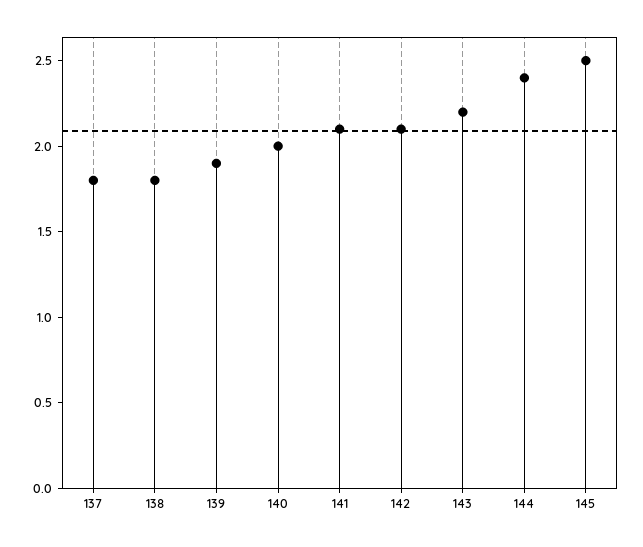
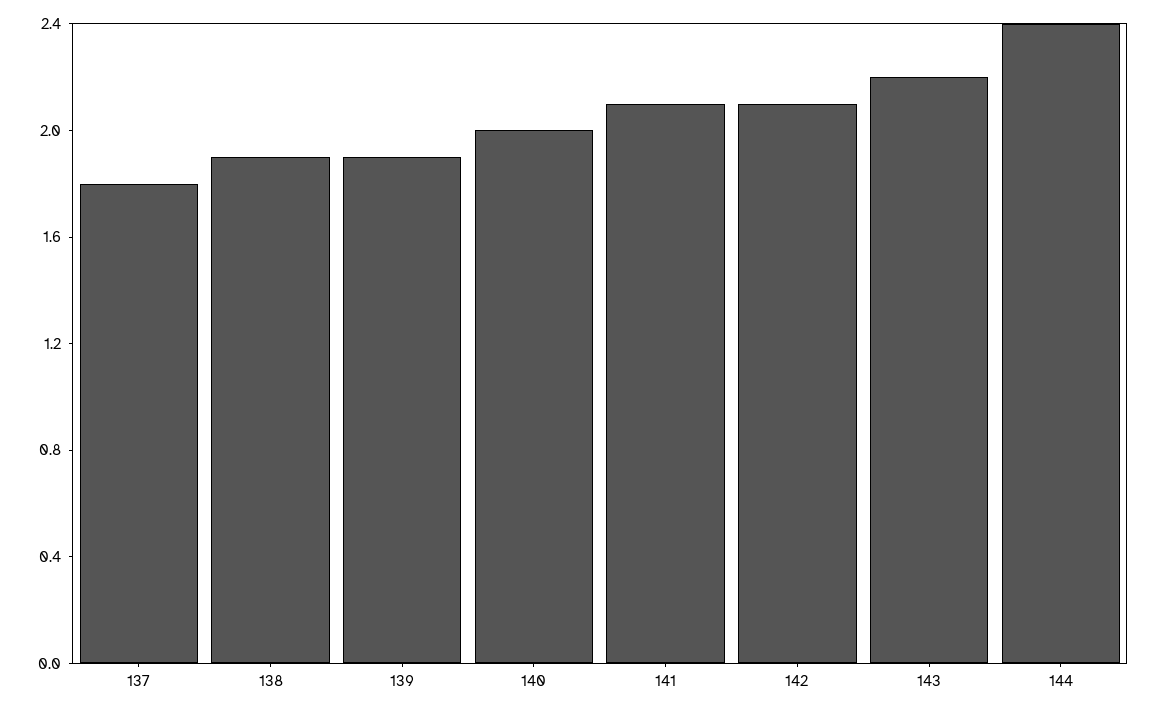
  {
    "137": 1.8,
-   "138": 1.8,
+   "138": 1.9,
    "139": 1.9,
    "140": 2,
    "141": 2.1,
    "142": 2.1,
    "143": 2.2,
-   "144": 2.4,
+   "144": 2.4
-   "145": 2.5
  }

